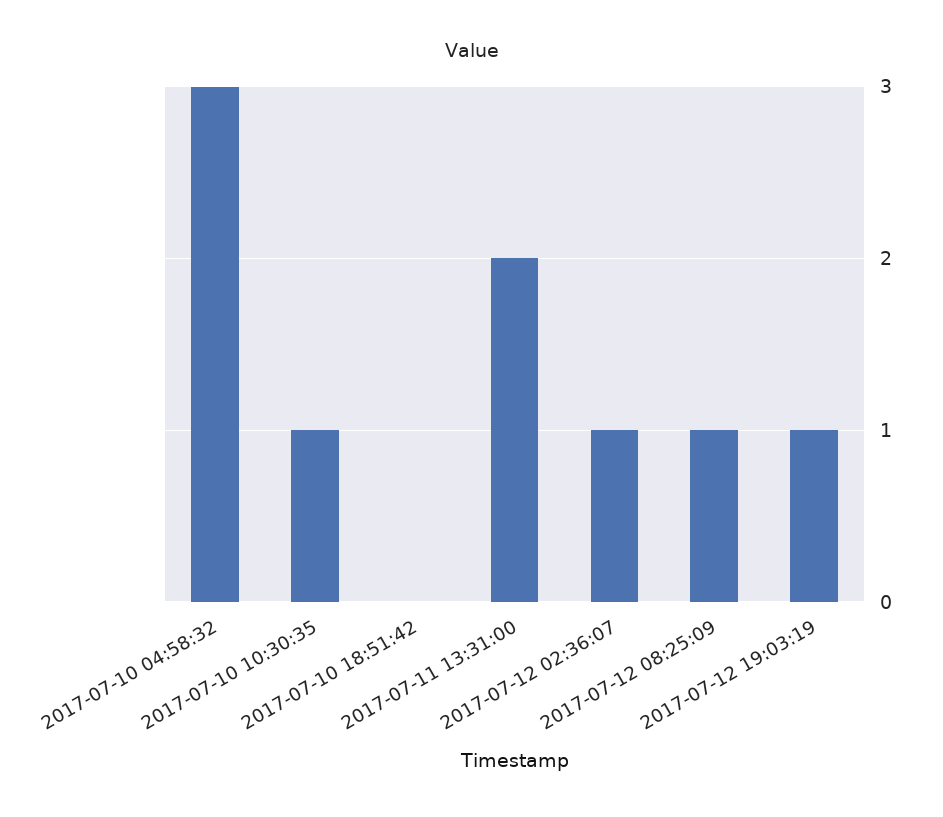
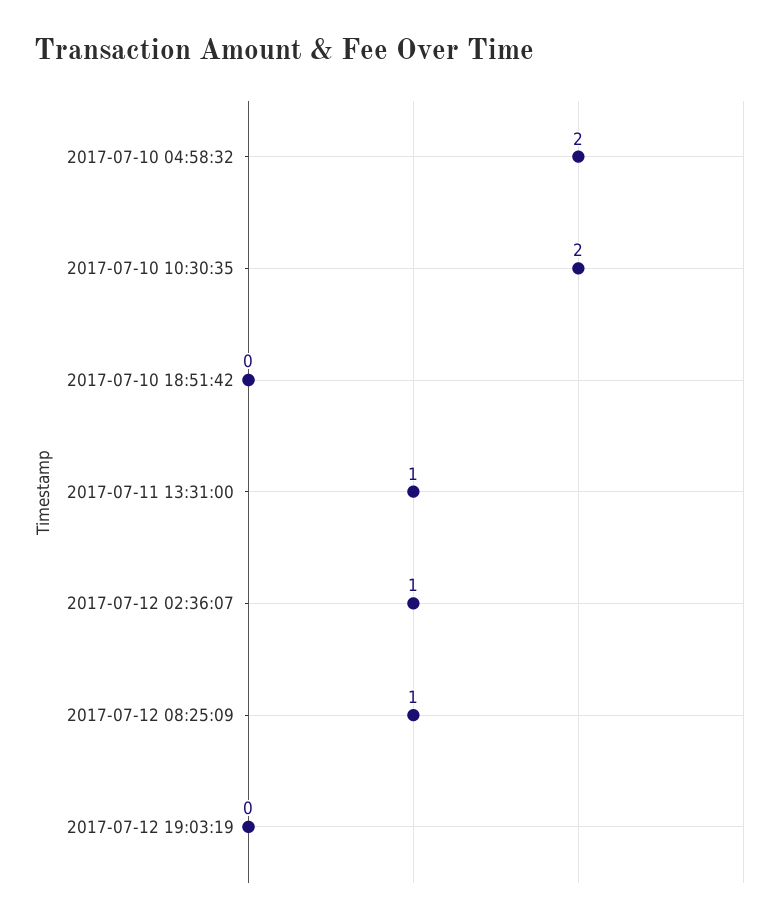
  {
-   "2017-07-10 04:58:32": 3,
+   "2017-07-10 04:58:32": 2,
-   "2017-07-10 10:30:35": 1,
+   "2017-07-10 10:30:35": 2,
    "2017-07-10 18:51:42": 0,
-   "2017-07-11 13:31:00": 2,
+   "2017-07-11 13:31:00": 1,
    "2017-07-12 02:36:07": 1,
    "2017-07-12 08:25:09": 1,
-   "2017-07-12 19:03:19": 1
+   "2017-07-12 19:03:19": 0
  }

